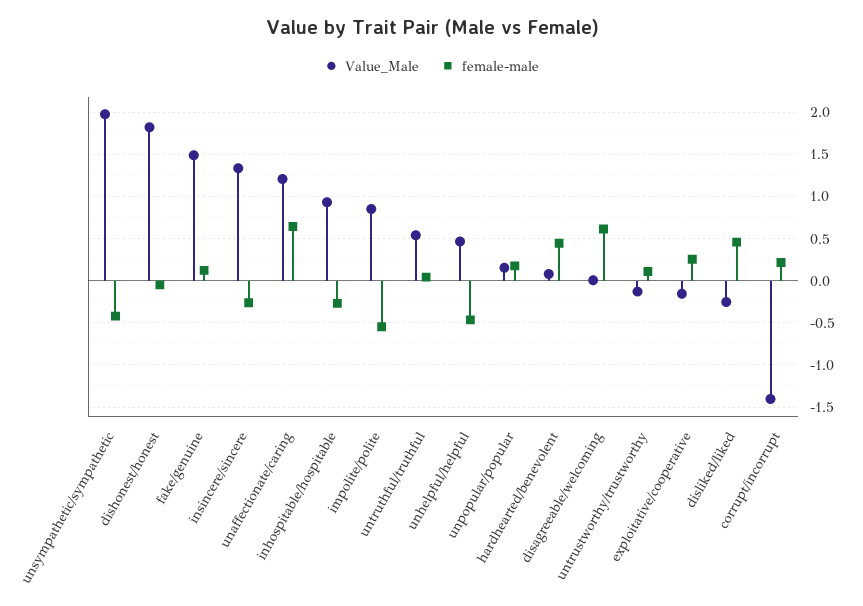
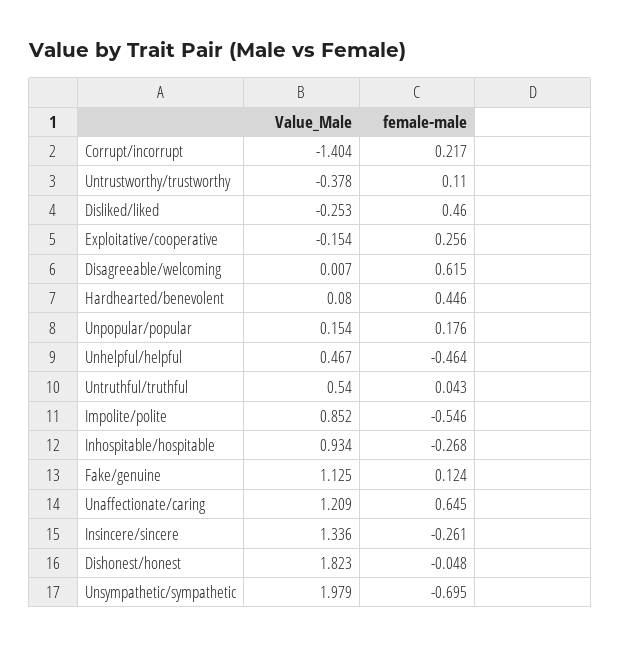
  {
    "Value_Male": {
      "unsympathetic/sympathetic": 1.979,
      "dishonest/honest": 1.823,
-     "fake/genuine": 1.5,
+     "fake/genuine": 1.125,
      "insincere/sincere": 1.336,
      "unaffectionate/caring": 1.209,
      "inhospitable/hospitable": 0.934,
      "impolite/polite": 0.852,
      "untruthful/truthful": 0.54,
      "unhelpful/helpful": 0.467,
      "unpopular/popular": 0.154,
      "hardhearted/benevolent": 0.08,
      "disagreeable/welcoming": 0.007,
-     "untrustworthy/trustworthy": -0.1,
+     "untrustworthy/trustworthy": -0.378,
      "exploitative/cooperative": -0.154,
      "disliked/liked": -0.253,
      "corrupt/incorrupt": -1.404
    },
    "female-male": {
-     "unsympathetic/sympathetic": -0.4,
+     "unsympathetic/sympathetic": -0.695,
      "dishonest/honest": -0.048,
      "fake/genuine": 0.124,
      "insincere/sincere": -0.261,
      "unaffectionate/caring": 0.645,
      "inhospitable/hospitable": -0.268,
      "impolite/polite": -0.546,
      "untruthful/truthful": 0.043,
      "unhelpful/helpful": -0.464,
      "unpopular/popular": 0.176,
      "hardhearted/benevolent": 0.446,
      "disagreeable/welcoming": 0.615,
      "untrustworthy/trustworthy": 0.11,
      "exploitative/cooperative": 0.256,
      "disliked/liked": 0.46,
      "corrupt/incorrupt": 0.217
    }
  }

